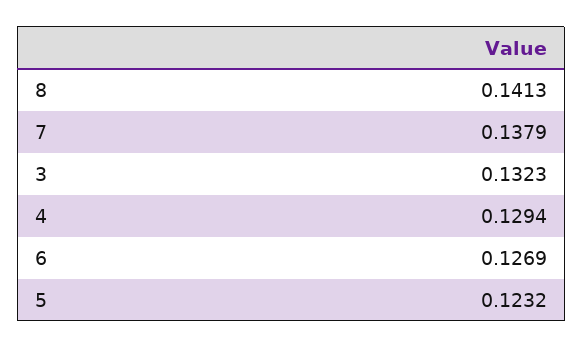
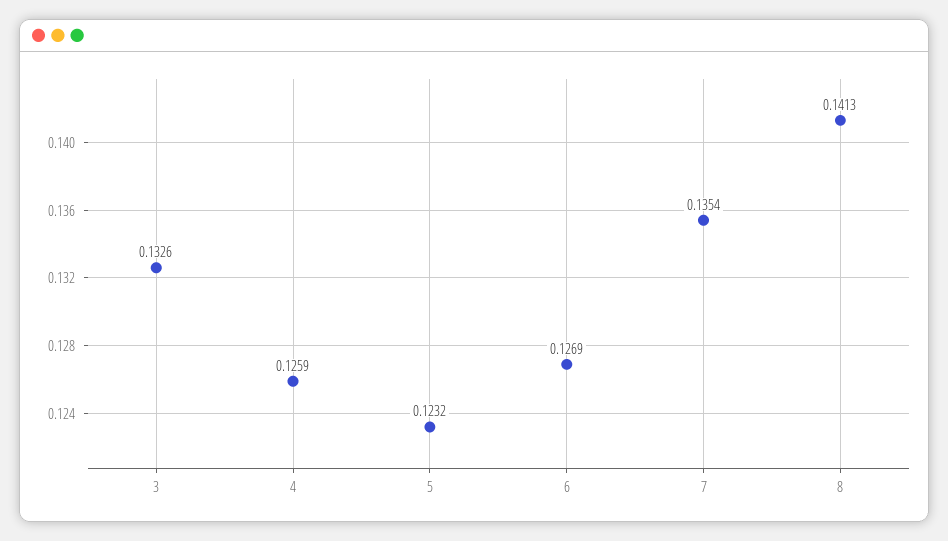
  {
    "8": 0.1413,
-   "7": 0.1379,
+   "7": 0.1354,
-   "3": 0.1323,
+   "3": 0.1326,
-   "4": 0.1294,
+   "4": 0.1259,
    "6": 0.1269,
    "5": 0.1232
  }

